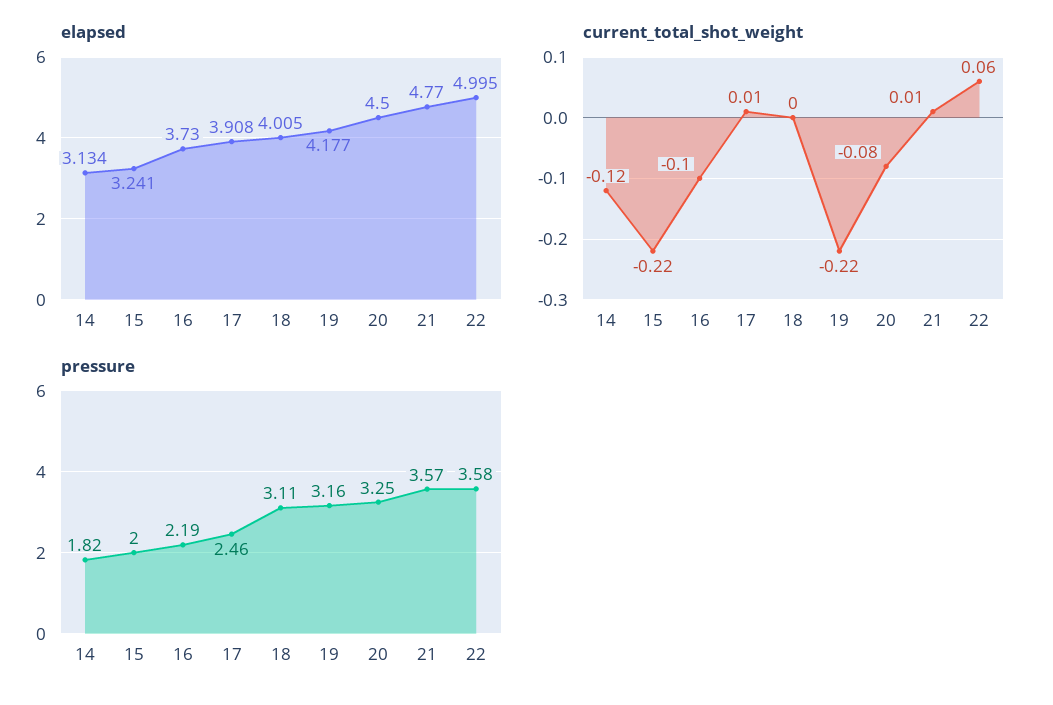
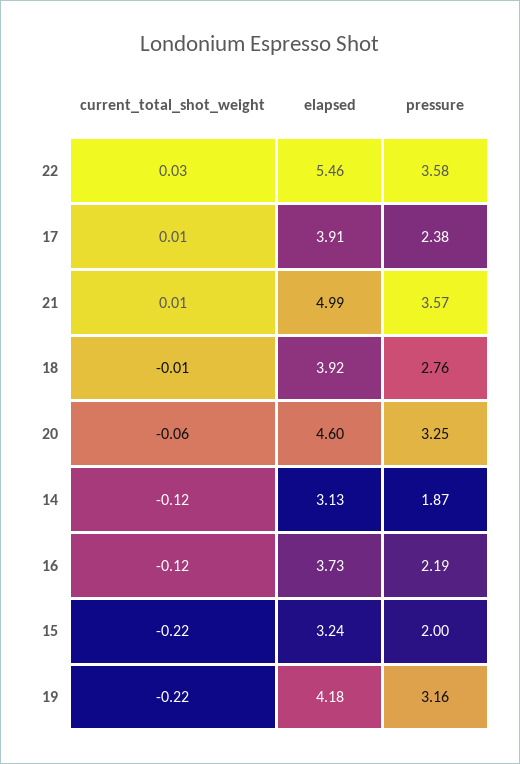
  {
    "elapsed": {
      "14": 3.134,
      "15": 3.241,
      "16": 3.73,
      "17": 3.908,
-     "18": 4.005,
+     "18": 3.92,
      "19": 4.177,
-     "20": 4.5,
+     "20": 4.6,
-     "21": 4.77,
+     "21": 4.99,
-     "22": 4.995
+     "22": 5.46
    },
    "current_total_shot_weight": {
      "14": -0.12,
      "15": -0.22,
-     "16": -0.1,
+     "16": -0.12,
      "17": 0.01,
-     "18": 0,
+     "18": -0.01,
      "19": -0.22,
-     "20": -0.08,
+     "20": -0.06,
      "21": 0.01,
-     "22": 0.06
+     "22": 0.03
    },
    "pressure": {
-     "14": 1.82,
+     "14": 1.87,
      "15": 2,
      "16": 2.19,
-     "17": 2.46,
+     "17": 2.38,
-     "18": 3.11,
+     "18": 2.76,
      "19": 3.16,
      "20": 3.25,
      "21": 3.57,
      "22": 3.58
    }
  }

